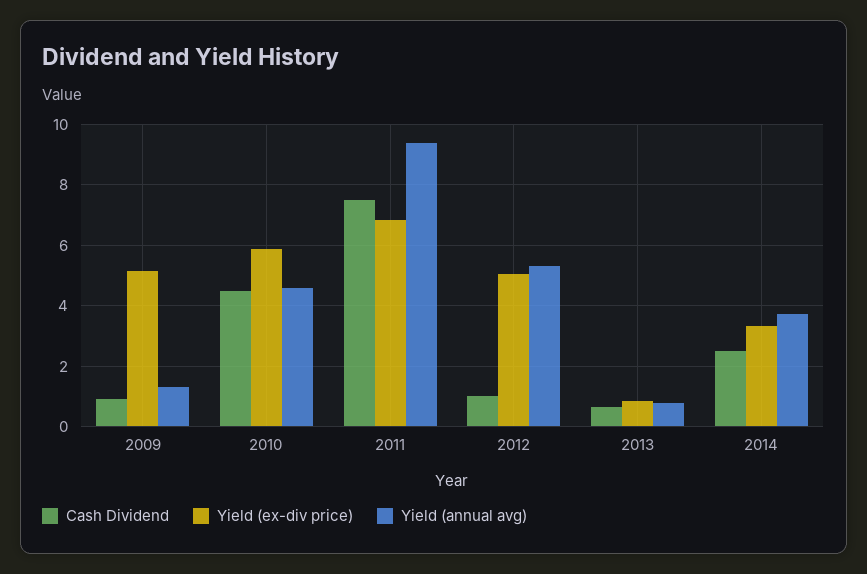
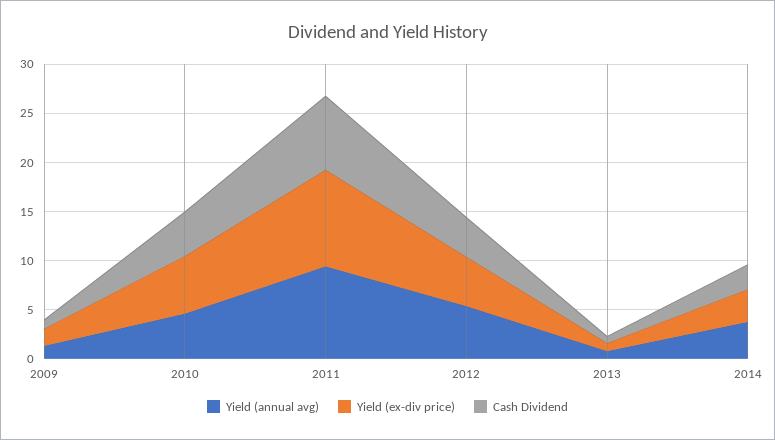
  {
    "Cash Dividend": {
      "2009": 1,
      "2010": 4.6,
      "2011": 7.6,
-     "2012": 1,
+     "2012": 4,
      "2013": 0.6,
      "2014": 2.6
    },
    "Yield (ex-div price)": {
-     "2009": 5.2,
+     "2009": 2,
      "2010": 5.8,
-     "2011": 6.8,
+     "2011": 10,
      "2012": 5,
      "2013": 0.8,
      "2014": 3.4
    },
    "Yield (annual avg)": {
      "2009": 1.4,
      "2010": 4.6,
      "2011": 9.4,
      "2012": 5.4,
      "2013": 0.8,
      "2014": 3.8
    }
  }

